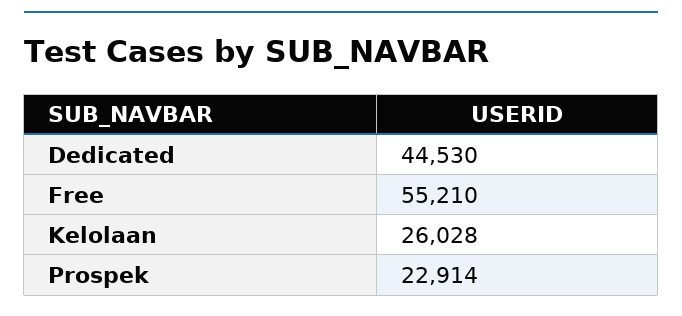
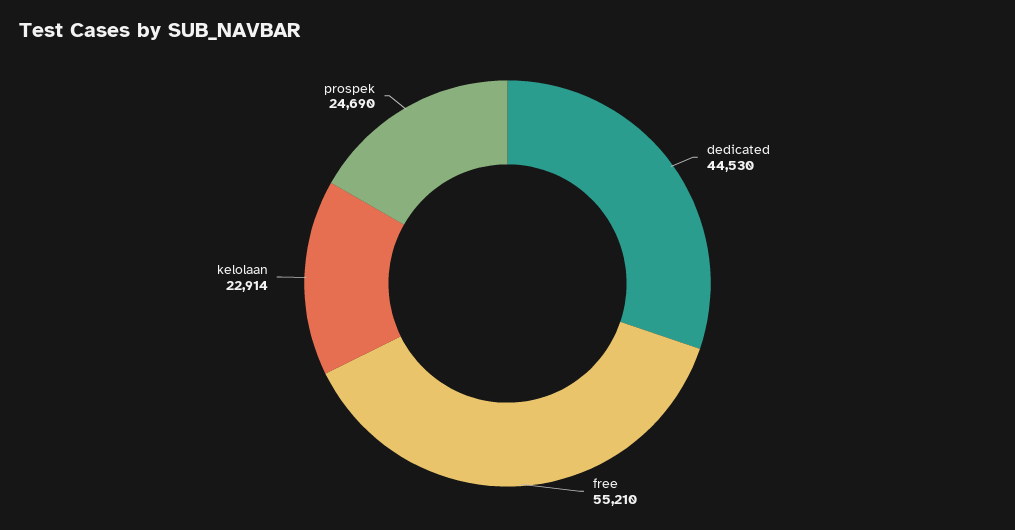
  {
    "Dedicated": 44530,
    "Free": 55210,
-   "Kelolaan": 26028,
+   "Kelolaan": 22914,
-   "Prospek": 22914
+   "Prospek": 24690
  }

